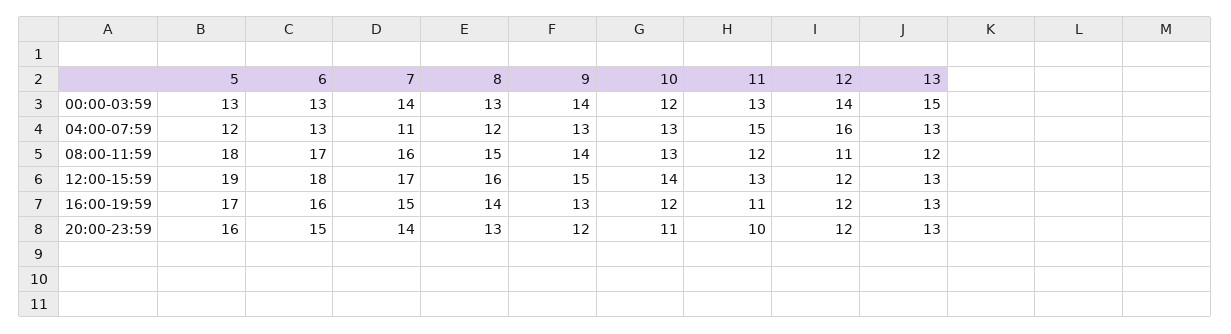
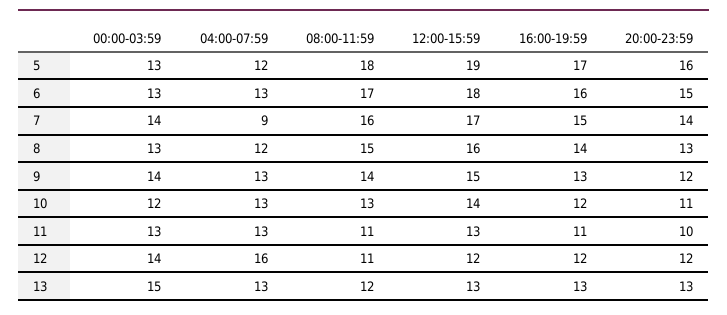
  {
    "5": {
      "00:00-03:59": 13,
      "04:00-07:59": 12,
      "08:00-11:59": 18,
      "12:00-15:59": 19,
      "16:00-19:59": 17,
      "20:00-23:59": 16
    },
    "6": {
      "00:00-03:59": 13,
      "04:00-07:59": 13,
      "08:00-11:59": 17,
      "12:00-15:59": 18,
      "16:00-19:59": 16,
      "20:00-23:59": 15
    },
    "7": {
      "00:00-03:59": 14,
-     "04:00-07:59": 11,
+     "04:00-07:59": 9,
      "08:00-11:59": 16,
      "12:00-15:59": 17,
      "16:00-19:59": 15,
      "20:00-23:59": 14
    },
    "8": {
      "00:00-03:59": 13,
      "04:00-07:59": 12,
      "08:00-11:59": 15,
      "12:00-15:59": 16,
      "16:00-19:59": 14,
      "20:00-23:59": 13
    },
    "9": {
      "00:00-03:59": 14,
      "04:00-07:59": 13,
      "08:00-11:59": 14,
      "12:00-15:59": 15,
      "16:00-19:59": 13,
      "20:00-23:59": 12
    },
    "10": {
      "00:00-03:59": 12,
      "04:00-07:59": 13,
      "08:00-11:59": 13,
      "12:00-15:59": 14,
      "16:00-19:59": 12,
      "20:00-23:59": 11
    },
    "11": {
      "00:00-03:59": 13,
-     "04:00-07:59": 15,
+     "04:00-07:59": 13,
-     "08:00-11:59": 12,
+     "08:00-11:59": 11,
      "12:00-15:59": 13,
      "16:00-19:59": 11,
      "20:00-23:59": 10
    },
    "12": {
      "00:00-03:59": 14,
      "04:00-07:59": 16,
      "08:00-11:59": 11,
      "12:00-15:59": 12,
      "16:00-19:59": 12,
      "20:00-23:59": 12
    },
    "13": {
      "00:00-03:59": 15,
      "04:00-07:59": 13,
      "08:00-11:59": 12,
      "12:00-15:59": 13,
      "16:00-19:59": 13,
      "20:00-23:59": 13
    }
  }

